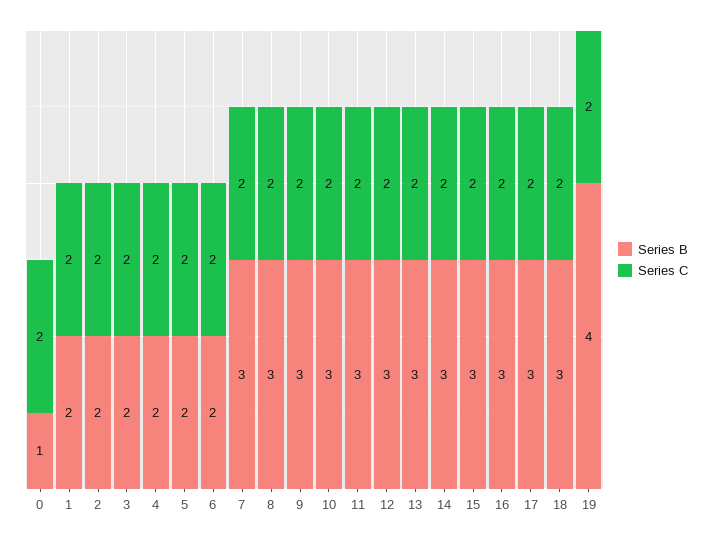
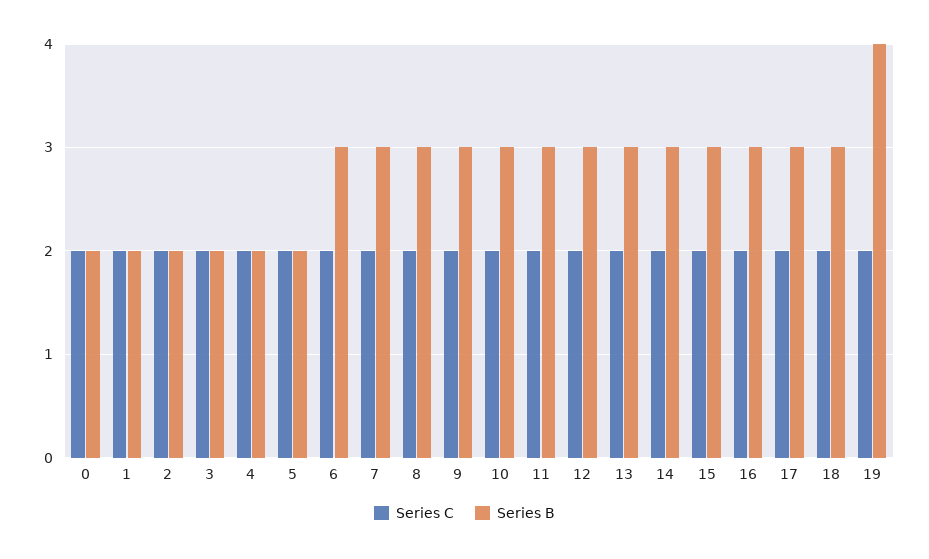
  {
    "Series B": {
-     "0": 1,
+     "0": 2,
      "1": 2,
      "2": 2,
      "3": 2,
      "4": 2,
      "5": 2,
-     "6": 2,
+     "6": 3,
      "7": 3,
      "8": 3,
      "9": 3,
      "10": 3,
      "11": 3,
      "12": 3,
      "13": 3,
      "14": 3,
      "15": 3,
      "16": 3,
      "17": 3,
      "18": 3,
      "19": 4
    },
    "Series C": {
      "0": 2,
      "1": 2,
      "2": 2,
      "3": 2,
      "4": 2,
      "5": 2,
      "6": 2,
      "7": 2,
      "8": 2,
      "9": 2,
      "10": 2,
      "11": 2,
      "12": 2,
      "13": 2,
      "14": 2,
      "15": 2,
      "16": 2,
      "17": 2,
      "18": 2,
      "19": 2
    }
  }

